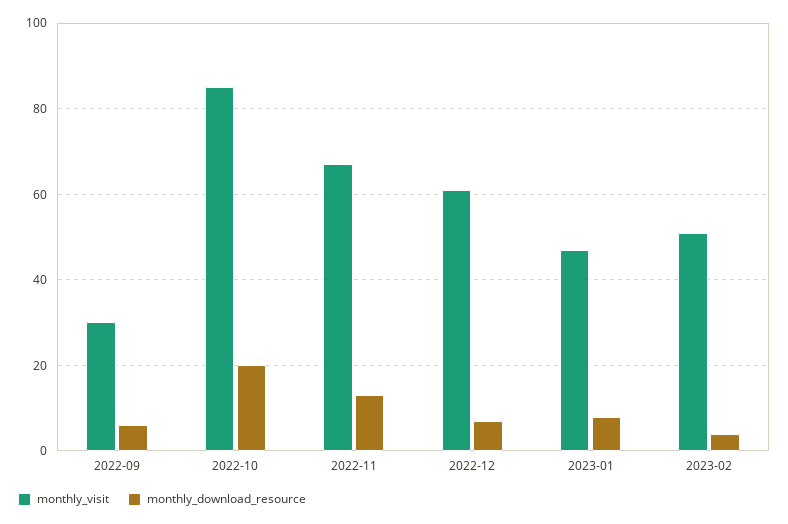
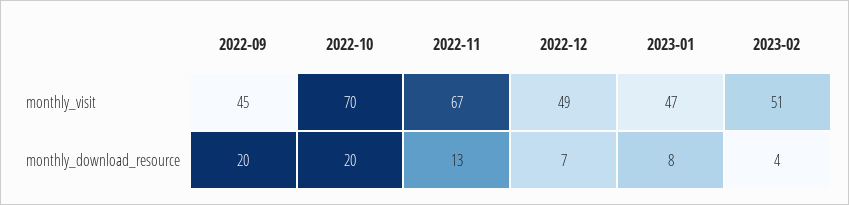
  {
    "monthly_visit": {
-     "2022-09": 30,
+     "2022-09": 45,
-     "2022-10": 85,
+     "2022-10": 70,
      "2022-11": 67,
-     "2022-12": 60,
+     "2022-12": 49,
      "2023-01": 47,
      "2023-02": 51
    },
    "monthly_download_resource": {
-     "2022-09": 5,
+     "2022-09": 20,
      "2022-10": 20,
      "2022-11": 13,
      "2022-12": 7,
      "2023-01": 8,
      "2023-02": 4
    }
  }

